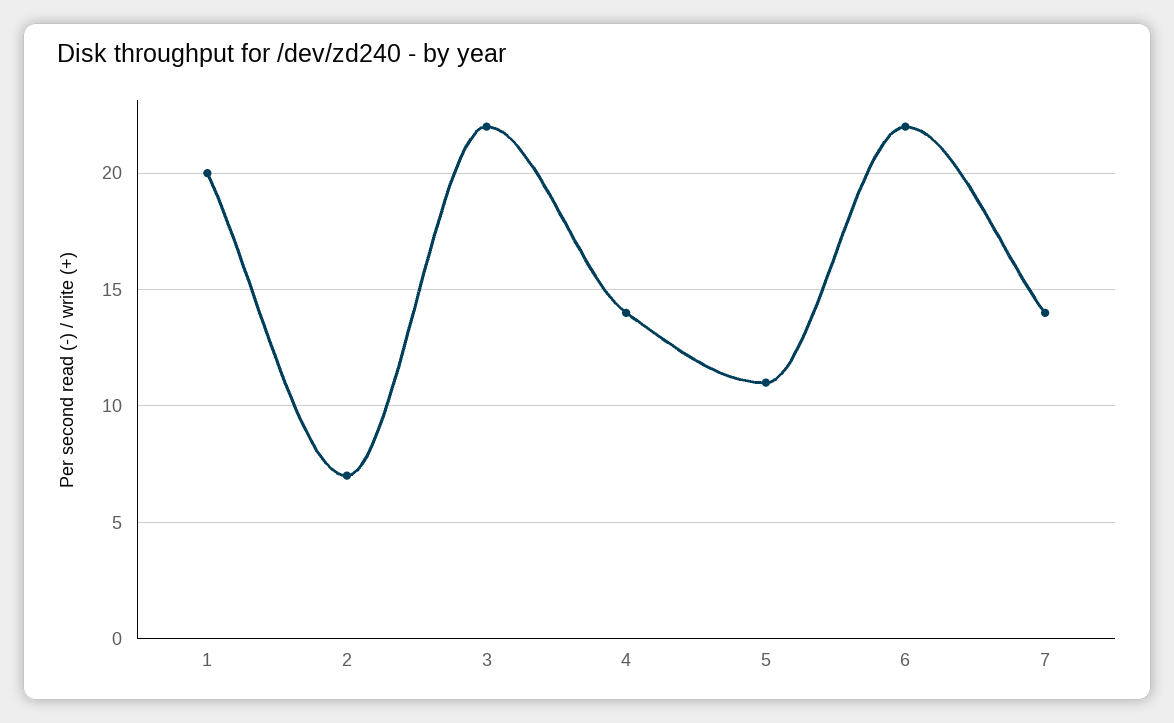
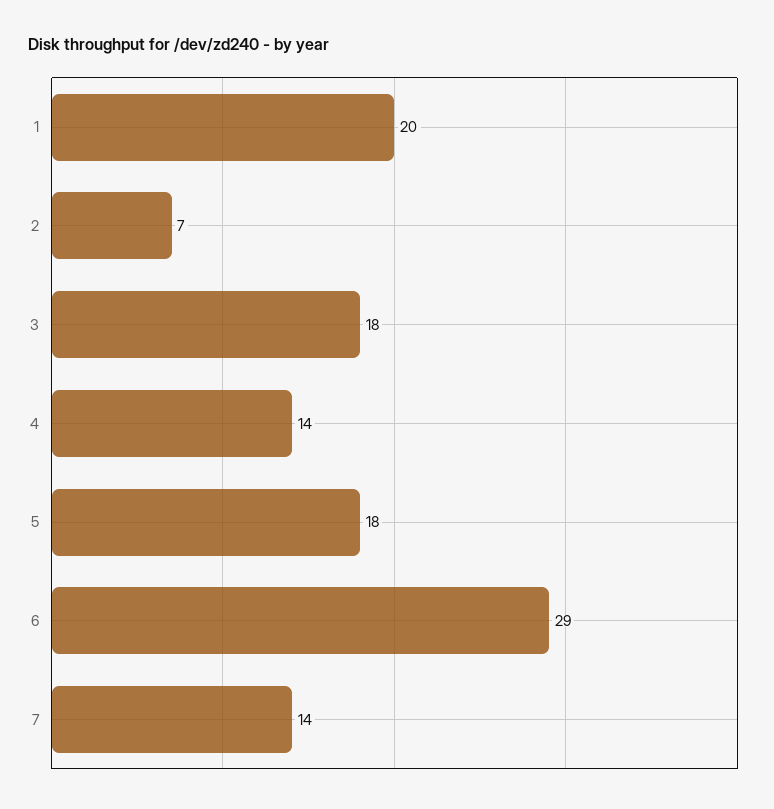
  {
    "1": 20,
    "2": 7,
-   "3": 22,
+   "3": 18,
    "4": 14,
-   "5": 11,
+   "5": 18,
-   "6": 22,
+   "6": 29,
    "7": 14
  }

